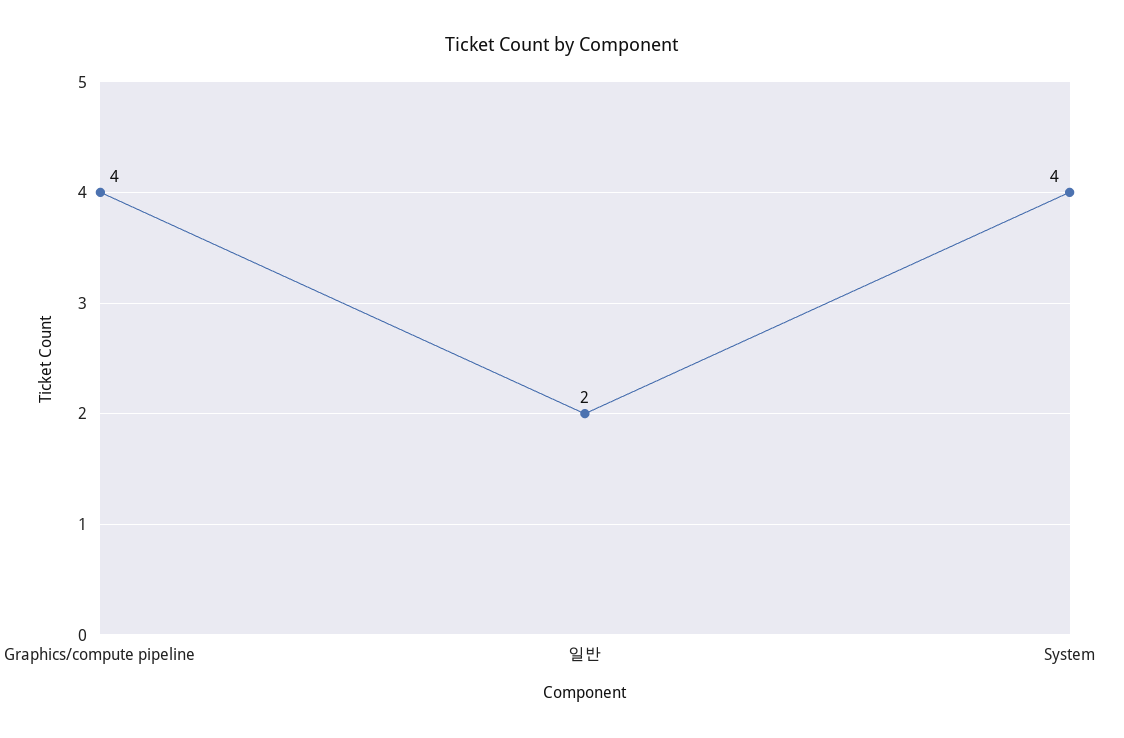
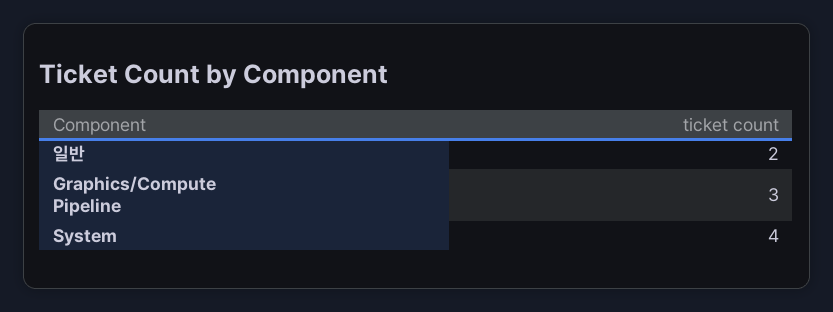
  {
-   "Graphics/compute pipeline": 4,
+   "Graphics/compute pipeline": 3,
    "일반": 2,
    "System": 4
  }

